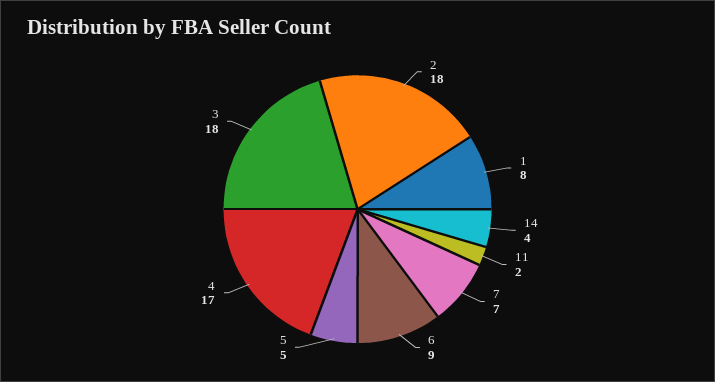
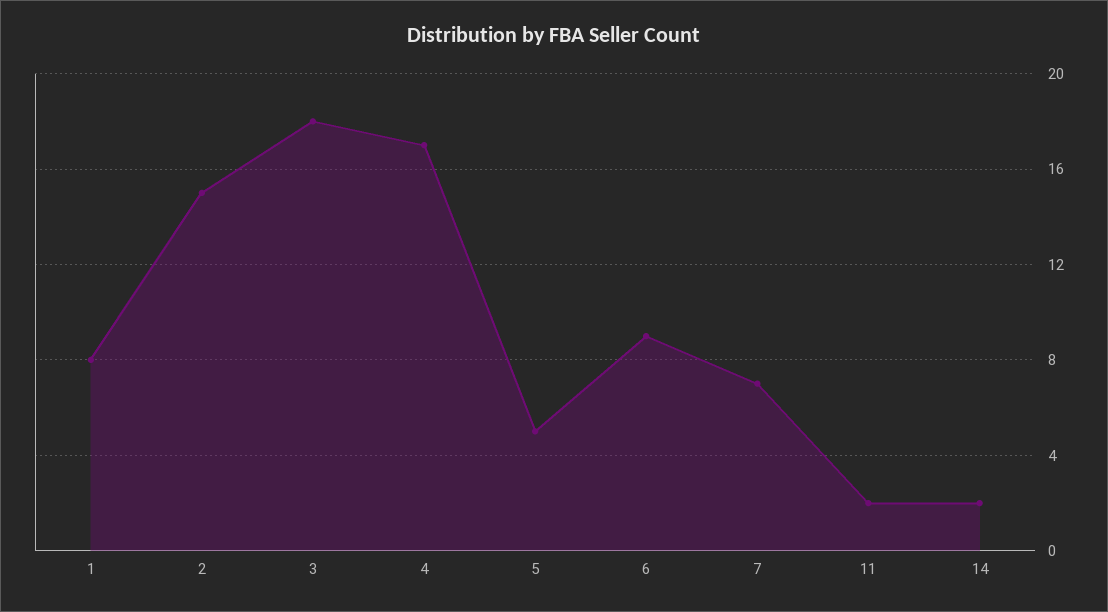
  {
-   "2": 18,
+   "2": 15,
    "1": 8,
-   "14": 4,
+   "14": 2,
    "11": 2,
    "7": 7,
    "6": 9,
    "5": 5,
    "4": 17,
    "3": 18
  }

